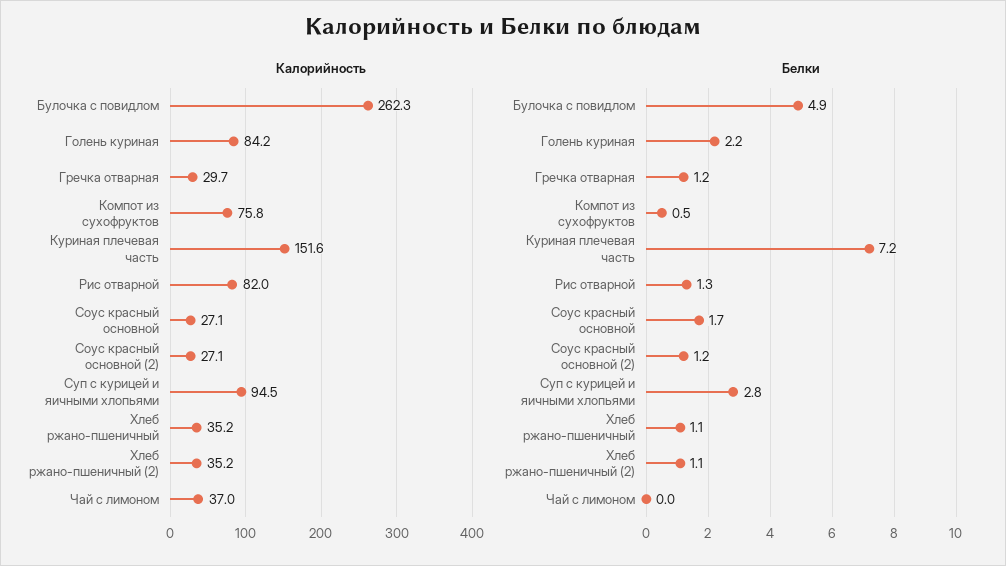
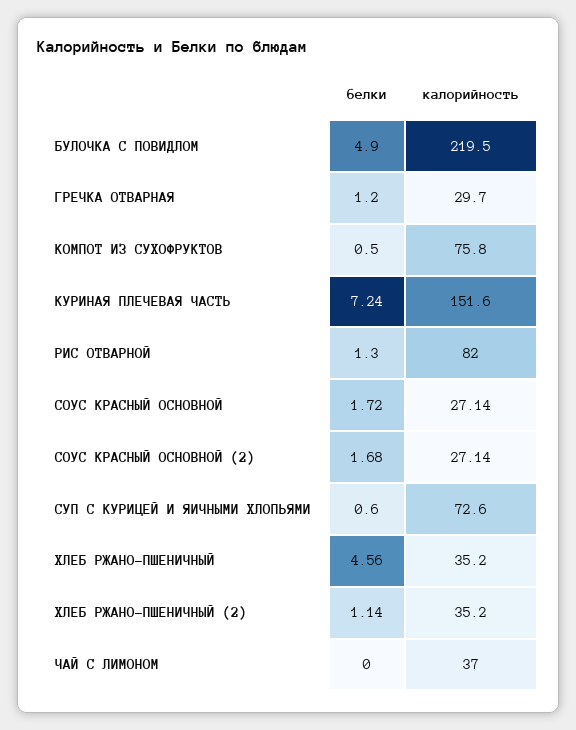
  {
    "Калорийность": {
-     "Булочка с повидлом": 262.3,
+     "Булочка с повидлом": 219.5,
-     "Голень куриная": 84.2,
      "Гречка отварная": 29.7,
      "Компот из сухофруктов": 75.8,
      "Куриная плечевая часть": 151.6,
      "Рис отварной": 82,
      "Соус красный основной": 27.14,
      "Соус красный основной (2)": 27.14,
-     "Суп с курицей и яичными хлопьями": 94.5,
+     "Суп с курицей и яичными хлопьями": 72.6,
      "Хлеб ржано-пшеничный": 35.2,
      "Хлеб ржано-пшеничный (2)": 35.2,
      "Чай с лимоном": 37
    },
    "Белки": {
      "Булочка с повидлом": 4.9,
-     "Голень куриная": 2.2,
      "Гречка отварная": 1.2,
      "Компот из сухофруктов": 0.5,
      "Куриная плечевая часть": 7.24,
      "Рис отварной": 1.3,
      "Соус красный основной": 1.72,
-     "Соус красный основной (2)": 1.2,
+     "Соус красный основной (2)": 1.68,
-     "Суп с курицей и яичными хлопьями": 2.8,
+     "Суп с курицей и яичными хлопьями": 0.6,
-     "Хлеб ржано-пшеничный": 1.1,
+     "Хлеб ржано-пшеничный": 4.56,
      "Хлеб ржано-пшеничный (2)": 1.14,
      "Чай с лимоном": 0
    }
  }

